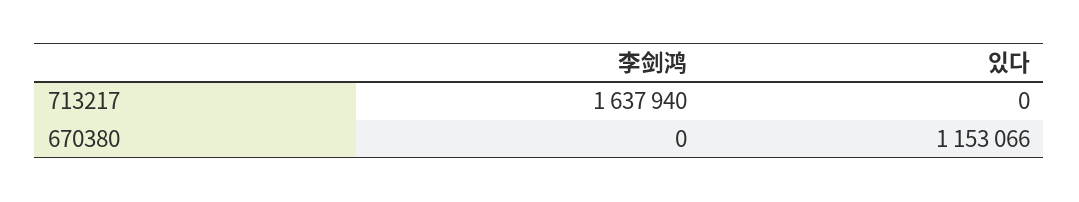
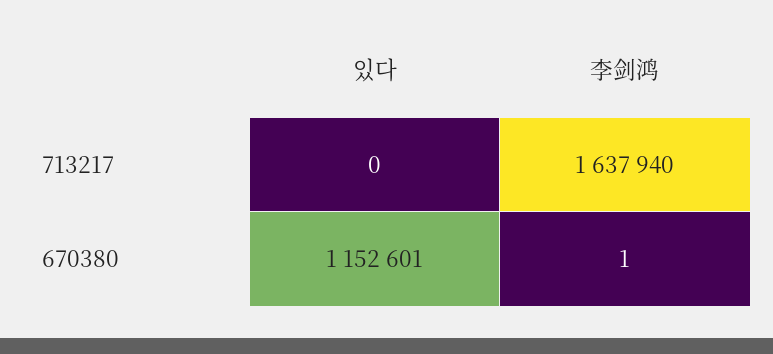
  {
    "李剑鸿": {
      "713217": 1637940,
-     "670380": 0
+     "670380": 1
    },
    "있다": {
      "713217": 0,
-     "670380": 1153066
+     "670380": 1152601
    }
  }

